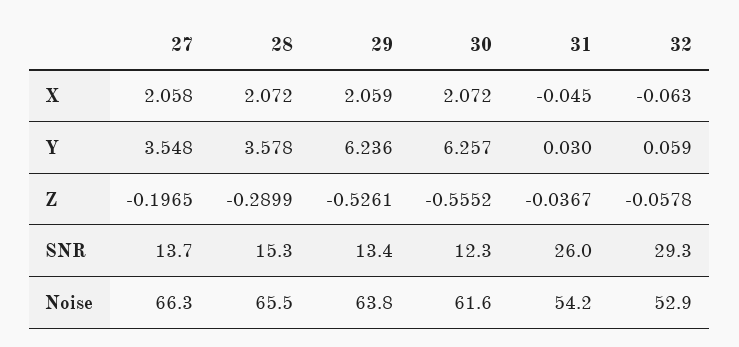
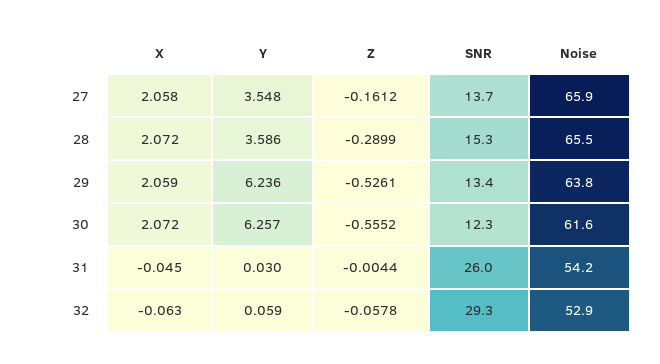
  {
    "27": {
      "X": 2.058,
      "Y": 3.548,
-     "Z": -0.1965,
+     "Z": -0.1612,
      "SNR": 13.7,
-     "Noise": 66.3
+     "Noise": 65.9
    },
    "28": {
      "X": 2.072,
-     "Y": 3.578,
+     "Y": 3.586,
      "Z": -0.2899,
      "SNR": 15.3,
      "Noise": 65.5
    },
    "29": {
      "X": 2.059,
      "Y": 6.236,
      "Z": -0.5261,
      "SNR": 13.4,
      "Noise": 63.8
    },
    "30": {
      "X": 2.072,
      "Y": 6.257,
      "Z": -0.5552,
      "SNR": 12.3,
      "Noise": 61.6
    },
    "31": {
      "X": -0.045,
      "Y": 0.03,
-     "Z": -0.0367,
+     "Z": -0.0044,
      "SNR": 26,
      "Noise": 54.2
    },
    "32": {
      "X": -0.063,
      "Y": 0.059,
      "Z": -0.0578,
      "SNR": 29.3,
      "Noise": 52.9
    }
  }

